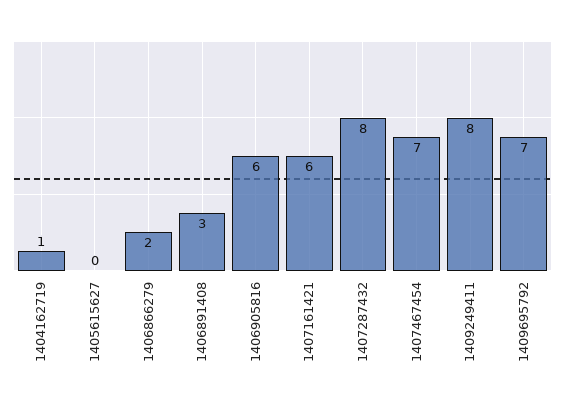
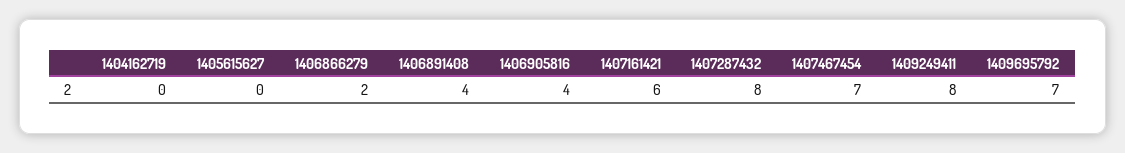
  {
-   "1404162719": 1,
+   "1404162719": 0,
    "1405615627": 0,
    "1406866279": 2,
-   "1406891408": 3,
+   "1406891408": 4,
-   "1406905816": 6,
+   "1406905816": 4,
    "1407161421": 6,
    "1407287432": 8,
    "1407467454": 7,
    "1409249411": 8,
    "1409695792": 7
  }

